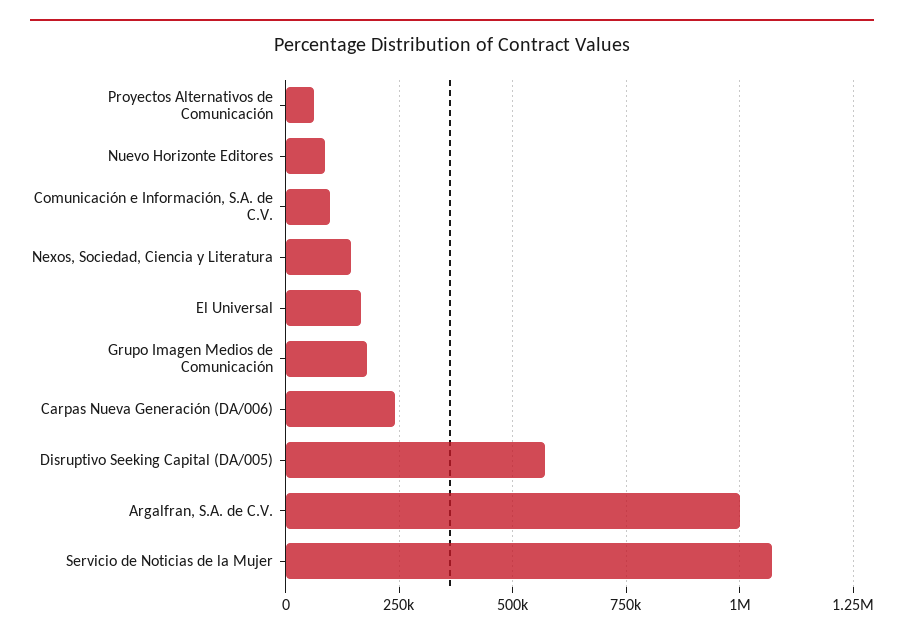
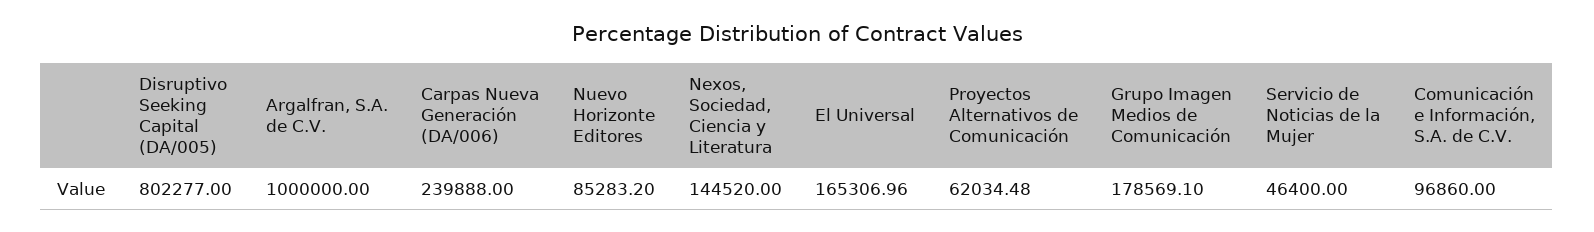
  {
    "Proyectos Alternativos de Comunicación": 62034.48,
    "Nuevo Horizonte Editores": 85283.2,
    "Comunicación e Información, S.A. de C.V.": 96860,
    "Nexos, Sociedad, Ciencia y Literatura": 144520,
    "El Universal": 165306.96,
    "Grupo Imagen Medios de Comunicación": 178569.1,
    "Carpas Nueva Generación (DA/006)": 239888,
-   "Disruptivo Seeking Capital (DA/005)": 575000,
+   "Disruptivo Seeking Capital (DA/005)": 802277,
    "Argalfran, S.A. de C.V.": 1000000,
-   "Servicio de Noticias de la Mujer": 1075000
+   "Servicio de Noticias de la Mujer": 46400
  }

